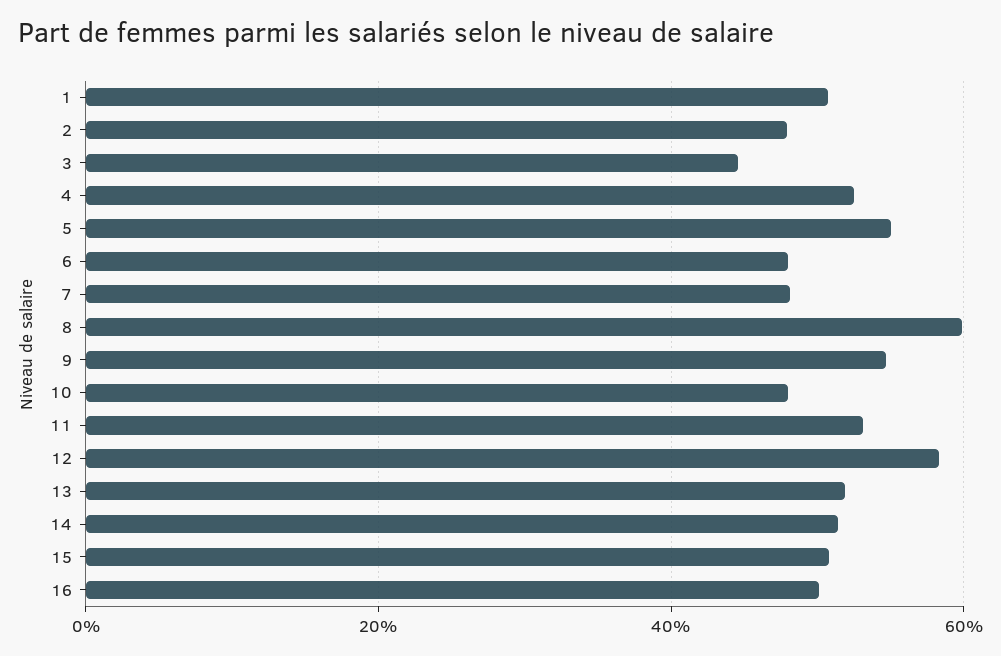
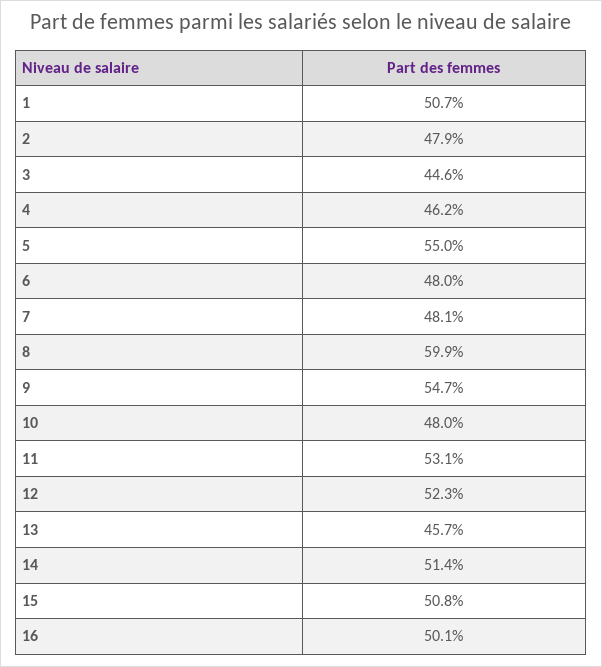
  {
    "1": 50.7,
    "2": 47.9,
    "3": 44.6,
-   "4": 52,
+   "4": 46.2,
    "5": 55,
    "6": 48,
    "7": 48.1,
    "8": 59.9,
    "9": 54.7,
    "10": 48,
    "11": 53.1,
-   "12": 58,
+   "12": 52.3,
-   "13": 52,
+   "13": 45.7,
    "14": 51.4,
    "15": 50.8,
    "16": 50.1
  }

